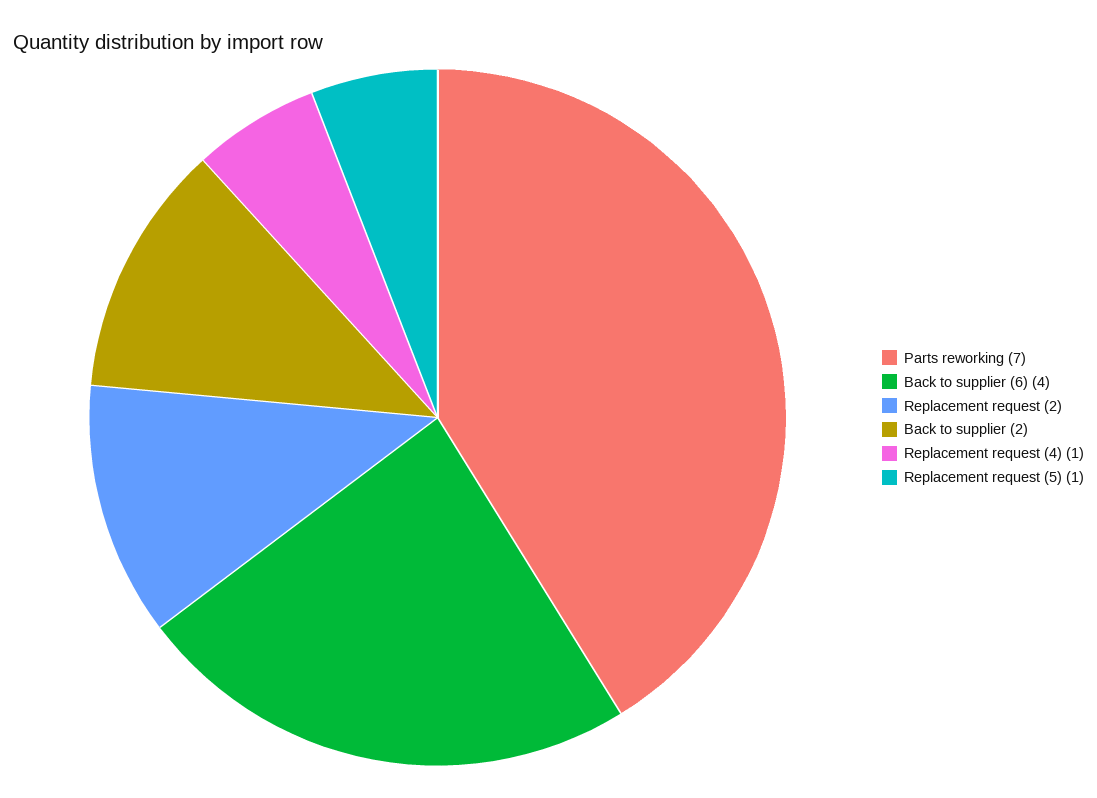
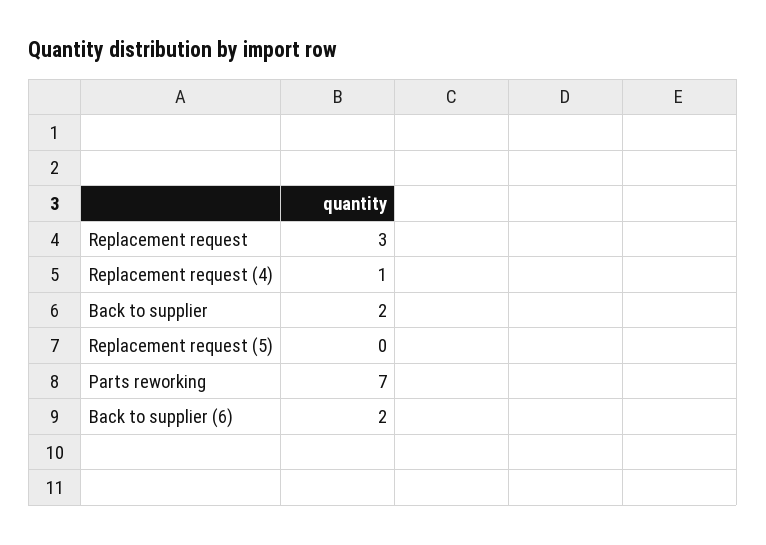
  {
    "Parts reworking": 7,
-   "Back to supplier (6)": 4,
+   "Back to supplier (6)": 2,
-   "Replacement request": 2,
+   "Replacement request": 3,
    "Back to supplier": 2,
    "Replacement request (4)": 1,
-   "Replacement request (5)": 1
+   "Replacement request (5)": 0
  }

